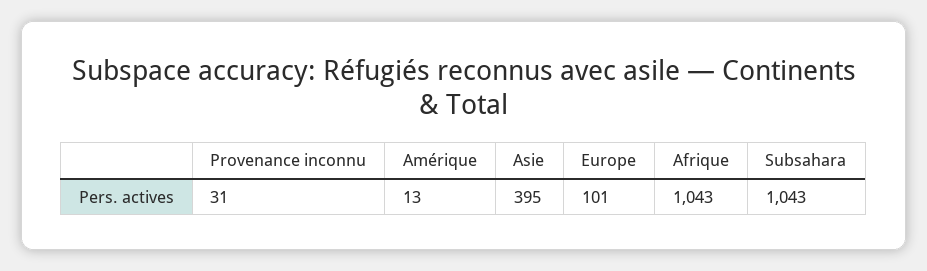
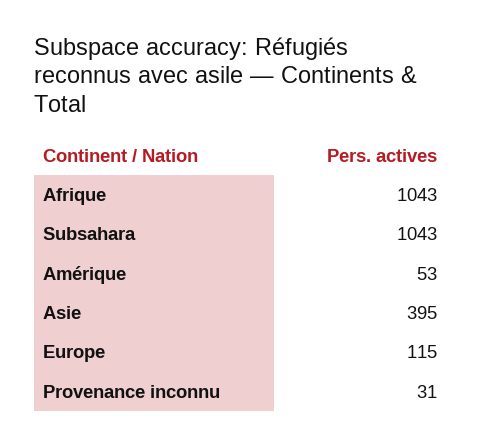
  {
    "Provenance inconnu": 31,
-   "Amérique": 13,
+   "Amérique": 53,
    "Asie": 395,
-   "Europe": 101,
+   "Europe": 115,
    "Afrique": 1043,
    "Subsahara": 1043
  }

